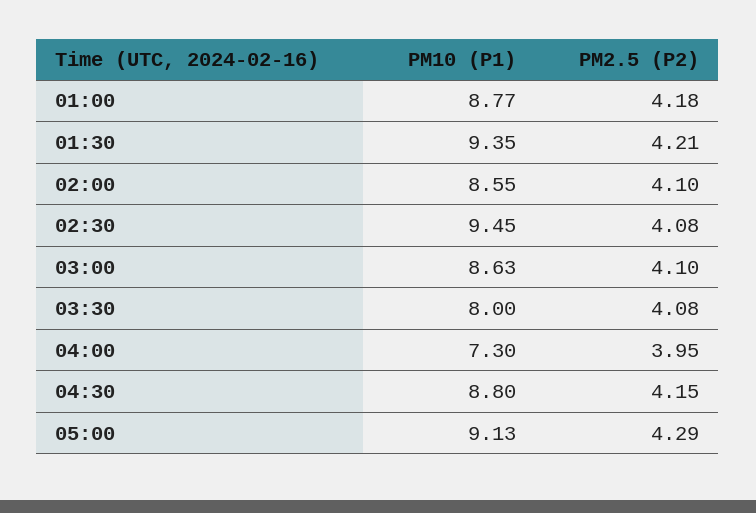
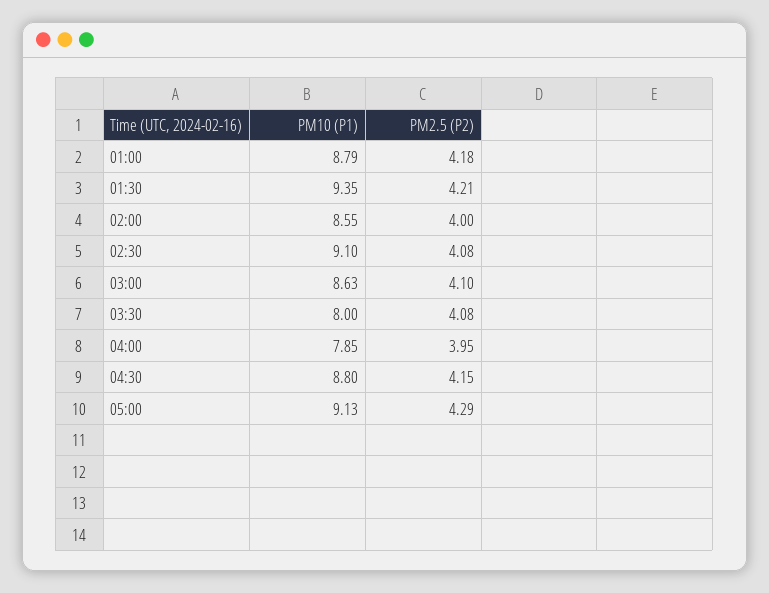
  {
    "PM10 (P1)": {
-     "01:00": 8.77,
+     "01:00": 8.79,
      "01:30": 9.35,
      "02:00": 8.55,
-     "02:30": 9.45,
+     "02:30": 9.1,
      "03:00": 8.63,
      "03:30": 8,
-     "04:00": 7.3,
+     "04:00": 7.85,
      "04:30": 8.8,
      "05:00": 9.13
    },
    "PM2.5 (P2)": {
      "01:00": 4.18,
      "01:30": 4.21,
-     "02:00": 4.1,
+     "02:00": 4,
      "02:30": 4.08,
      "03:00": 4.1,
      "03:30": 4.08,
      "04:00": 3.95,
      "04:30": 4.15,
      "05:00": 4.29
    }
  }

